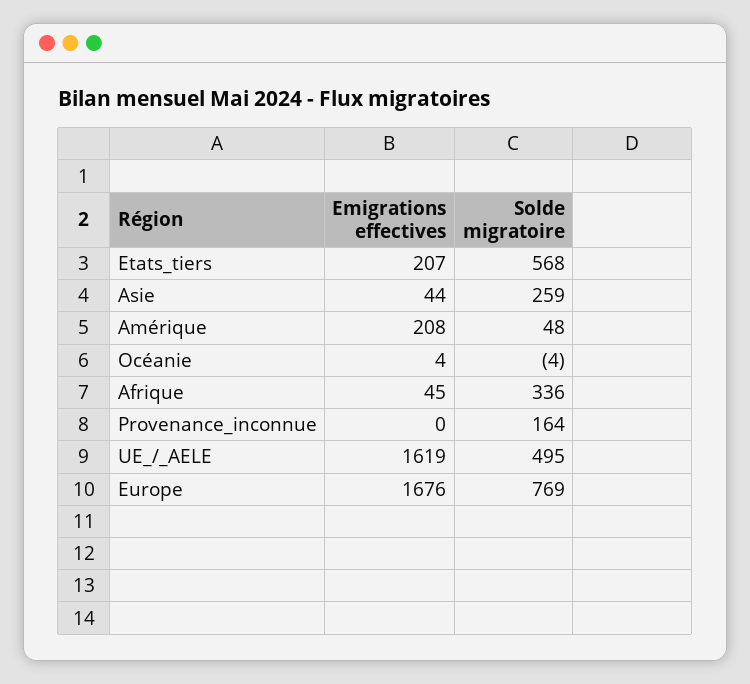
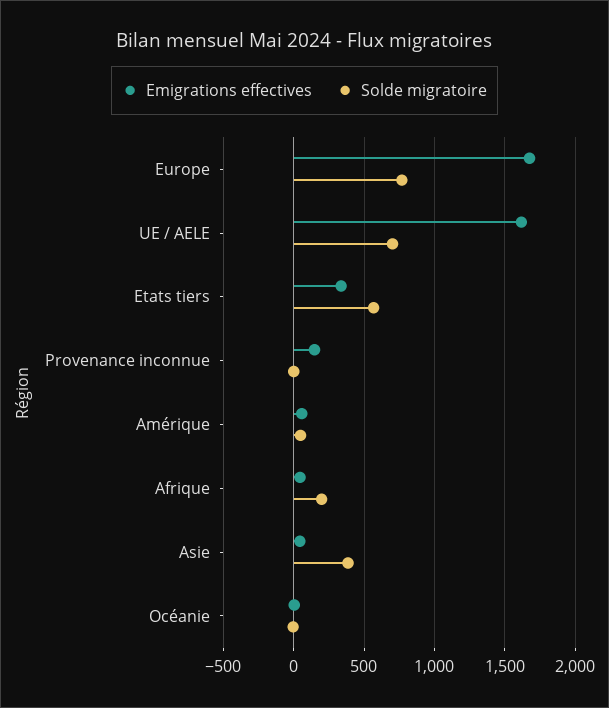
  {
    "Emigrations effectives": {
-     "Etats_tiers": 207,
+     "Etats_tiers": 350,
      "Asie": 44,
-     "Amérique": 208,
+     "Amérique": 50,
      "Océanie": 4,
      "Afrique": 45,
-     "Provenance_inconnue": 0,
+     "Provenance_inconnue": 150,
      "UE_/_AELE": 1619,
      "Europe": 1676
    },
    "Solde migratoire": {
      "Etats_tiers": 568,
-     "Asie": 259,
+     "Asie": 400,
      "Amérique": 48,
      "Océanie": -4,
-     "Afrique": 336,
+     "Afrique": 200,
-     "Provenance_inconnue": 164,
+     "Provenance_inconnue": 0,
-     "UE_/_AELE": 495,
+     "UE_/_AELE": 700,
      "Europe": 769
    }
  }

